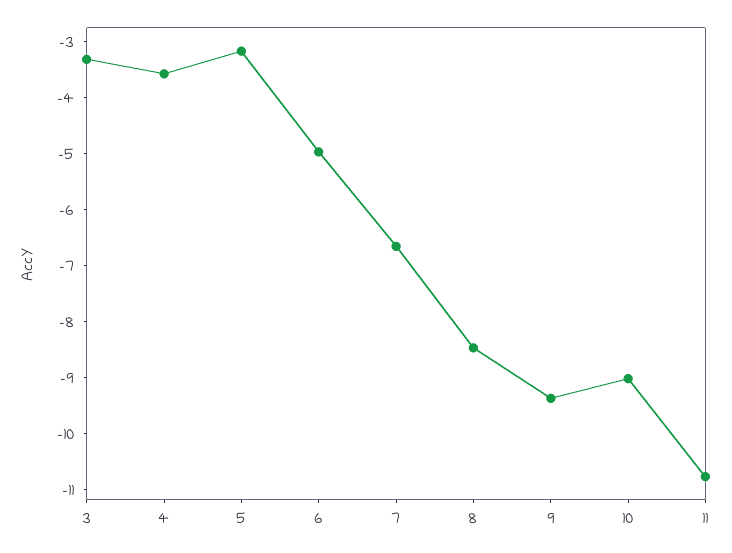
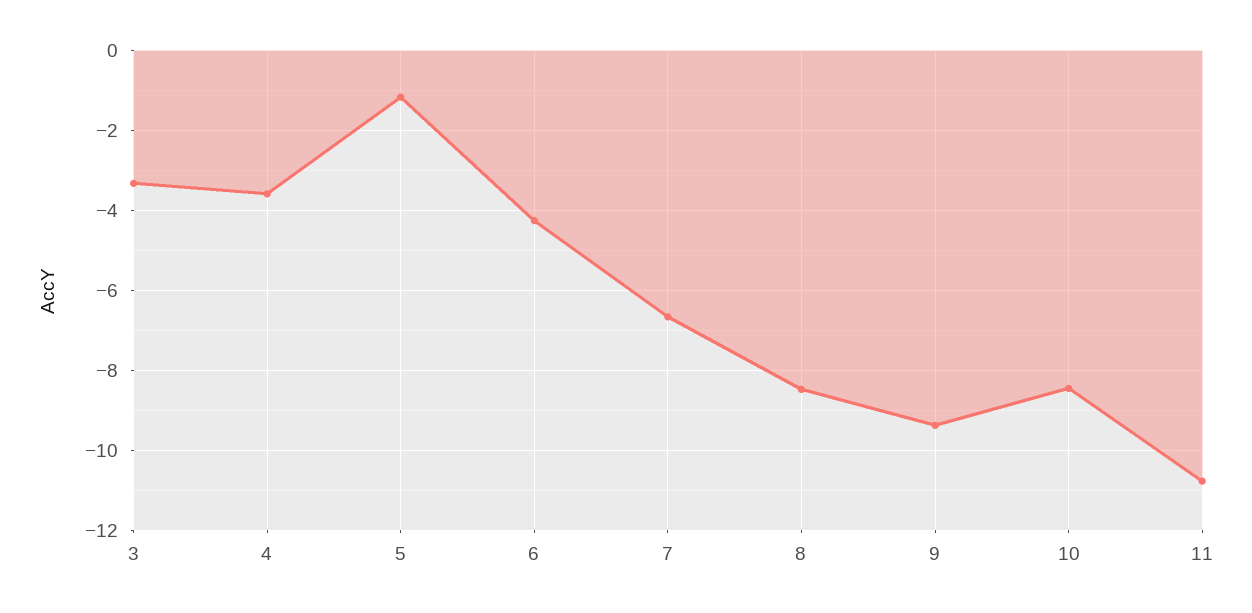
  {
    "3": -3.4,
    "4": -3.6,
-   "5": -3.2,
+   "5": -1.2,
-   "6": -5,
+   "6": -4.2,
    "7": -6.6,
    "8": -8.4,
    "9": -9.4,
-   "10": -9,
+   "10": -8.4,
    "11": -10.8
  }

